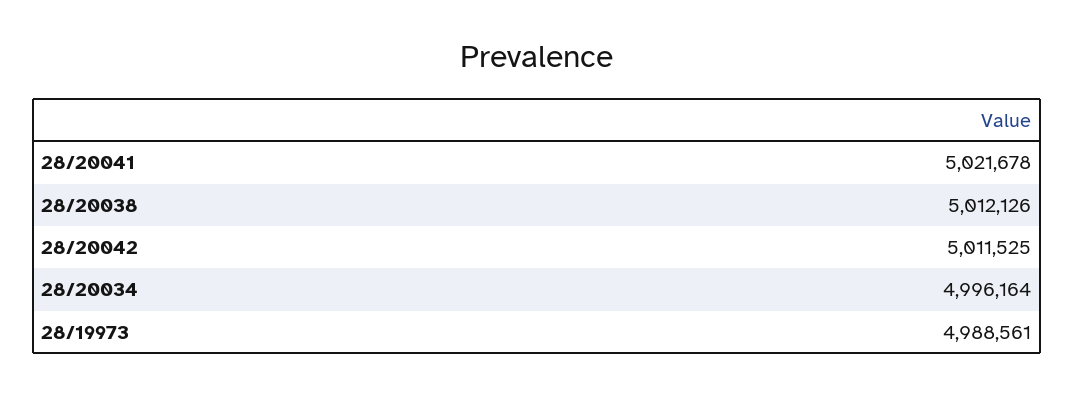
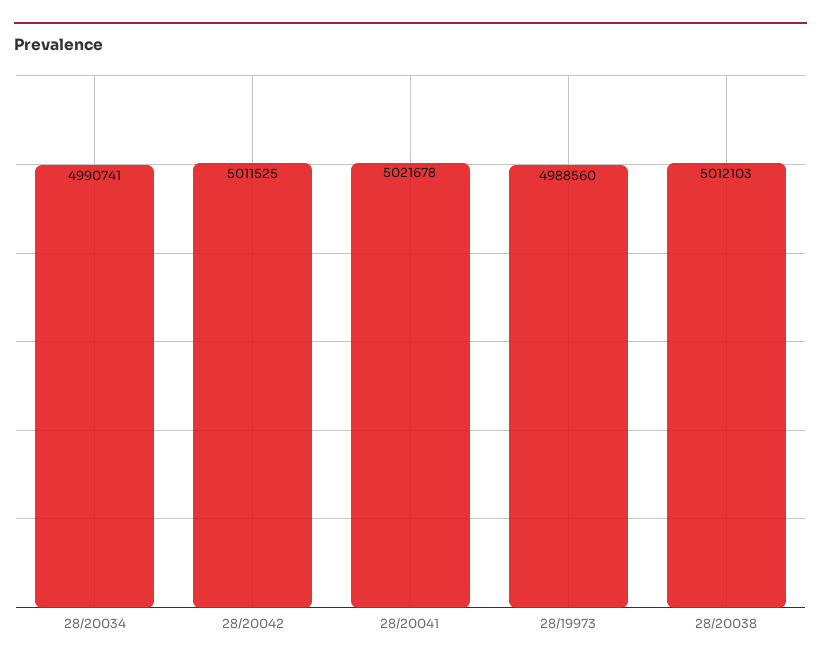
  {
    "28/20041": 5021678,
-   "28/20038": 5012126,
+   "28/20038": 5012103,
    "28/20042": 5011525,
-   "28/20034": 4996164,
+   "28/20034": 4990741,
-   "28/19973": 4988561
+   "28/19973": 4988560
  }

